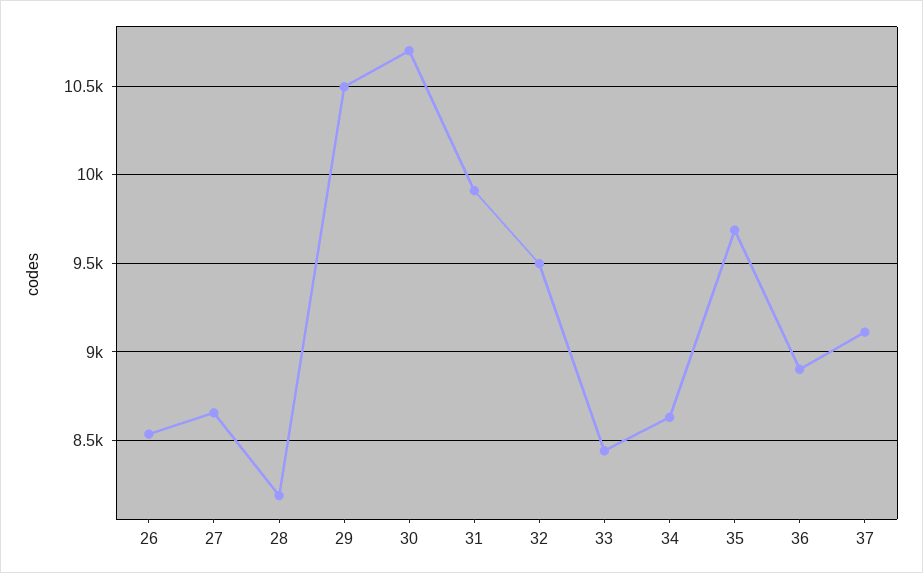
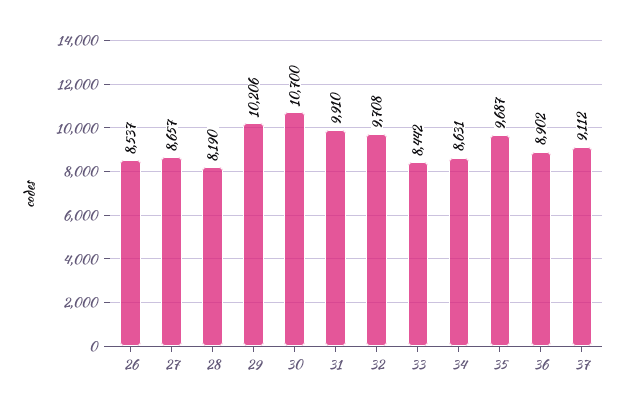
  {
    "26": 8537,
    "27": 8657,
    "28": 8190,
-   "29": 10500,
+   "29": 10206,
    "30": 10700,
    "31": 9910,
-   "32": 9500,
+   "32": 9708,
    "33": 8442,
    "34": 8631,
    "35": 9687,
    "36": 8902,
    "37": 9112
  }

